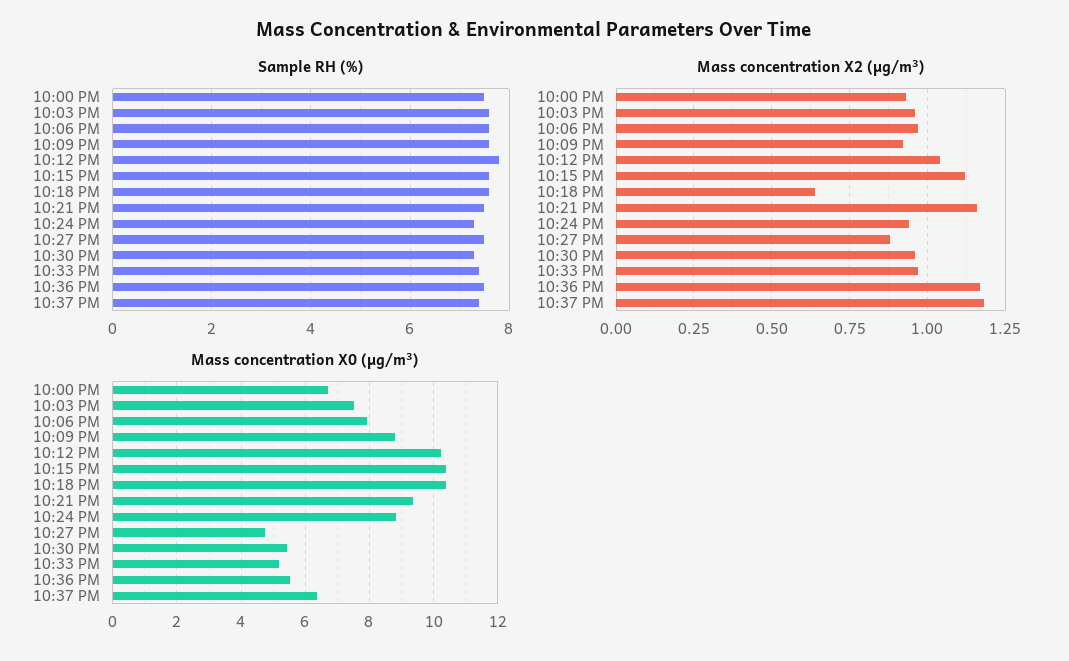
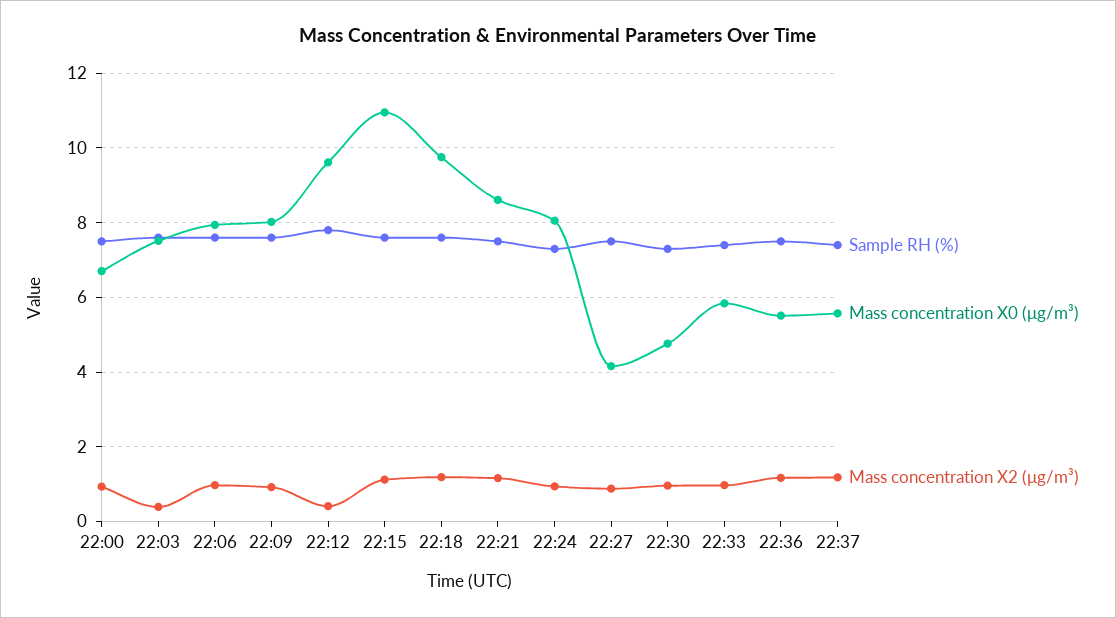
  {
    "Sample RH (%)": {
      "10:00 PM": 7.6,
      "10:03 PM": 7.6,
      "10:06 PM": 7.6,
      "10:09 PM": 7.6,
      "10:12 PM": 7.8,
      "10:15 PM": 7.6,
      "10:18 PM": 7.6,
      "10:21 PM": 7.6,
      "10:24 PM": 7.4,
      "10:27 PM": 7.6,
      "10:30 PM": 7.4,
      "10:33 PM": 7.4,
      "10:36 PM": 7.6,
      "10:37 PM": 7.4
    },
    "Mass concentration X2 (μg/m³)": {
      "10:00 PM": 0.95,
-     "10:03 PM": 0.95,
+     "10:03 PM": 0.4,
      "10:06 PM": 0.95,
      "10:09 PM": 0.9,
-     "10:12 PM": 1.05,
+     "10:12 PM": 0.4,
      "10:15 PM": 1.1,
-     "10:18 PM": 0.65,
+     "10:18 PM": 1.2,
      "10:21 PM": 1.15,
      "10:24 PM": 0.95,
      "10:27 PM": 0.9,
      "10:30 PM": 0.95,
      "10:33 PM": 0.95,
      "10:36 PM": 1.15,
      "10:37 PM": 1.2
    },
    "Mass concentration X0 (μg/m³)": {
      "10:00 PM": 6.8,
      "10:03 PM": 7.6,
      "10:06 PM": 8,
-     "10:09 PM": 8.8,
+     "10:09 PM": 8,
-     "10:12 PM": 10.2,
+     "10:12 PM": 9.6,
-     "10:15 PM": 10.4,
+     "10:15 PM": 11,
-     "10:18 PM": 10.4,
+     "10:18 PM": 9.8,
-     "10:21 PM": 9.4,
+     "10:21 PM": 8.6,
-     "10:24 PM": 8.8,
+     "10:24 PM": 8,
-     "10:27 PM": 4.8,
+     "10:27 PM": 4.2,
-     "10:30 PM": 5.4,
+     "10:30 PM": 4.8,
-     "10:33 PM": 5.2,
+     "10:33 PM": 5.8,
      "10:36 PM": 5.6,
-     "10:37 PM": 6.4
+     "10:37 PM": 5.6
    }
  }

